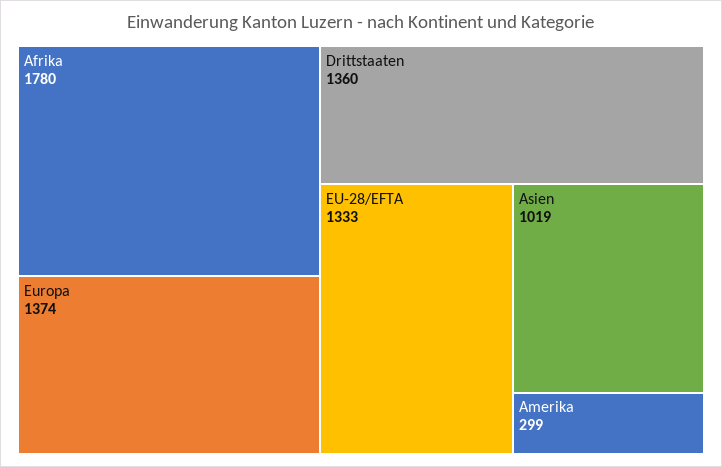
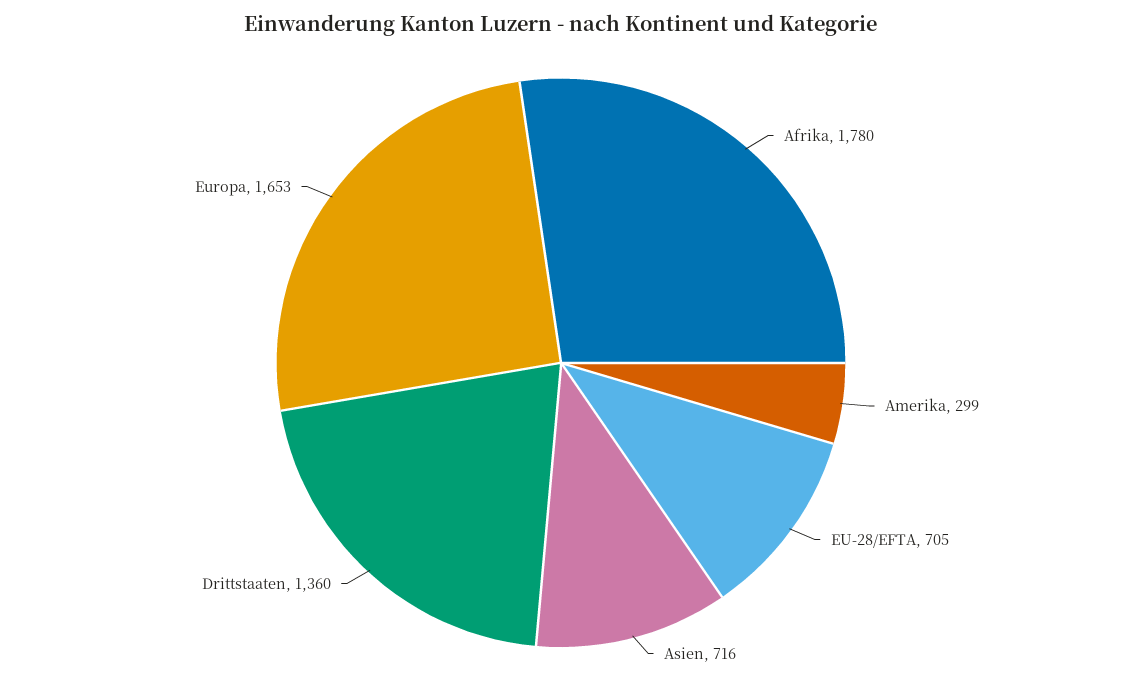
  {
    "Afrika": 1780,
-   "Europa": 1374,
+   "Europa": 1653,
    "Drittstaaten": 1360,
-   "EU-28/EFTA": 1333,
+   "EU-28/EFTA": 705,
-   "Asien": 1019,
+   "Asien": 716,
    "Amerika": 299
  }

